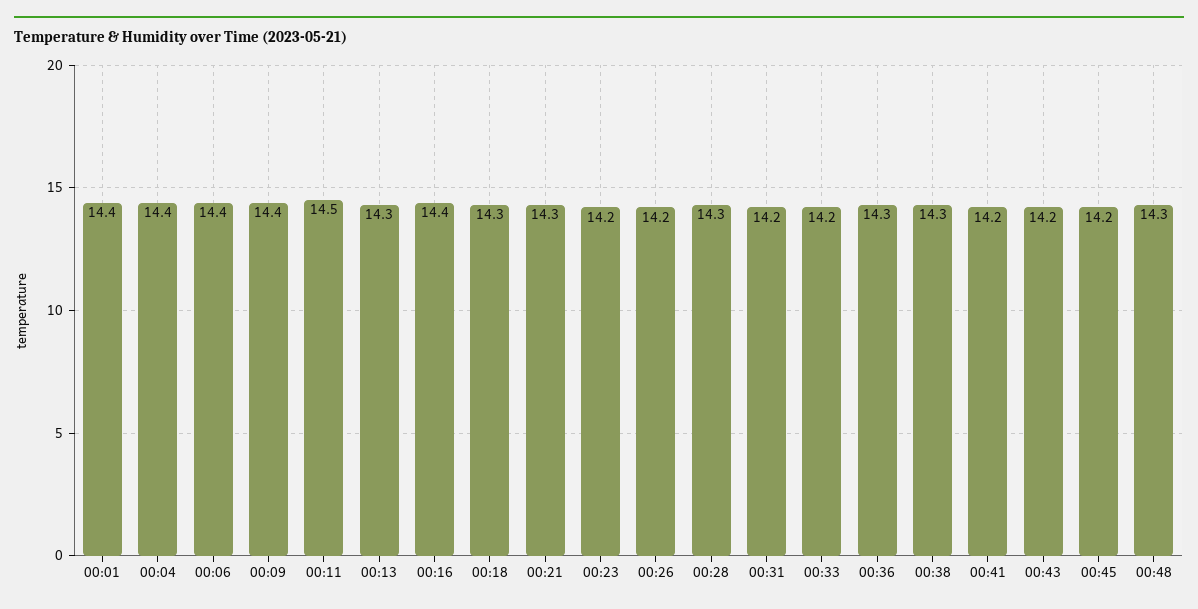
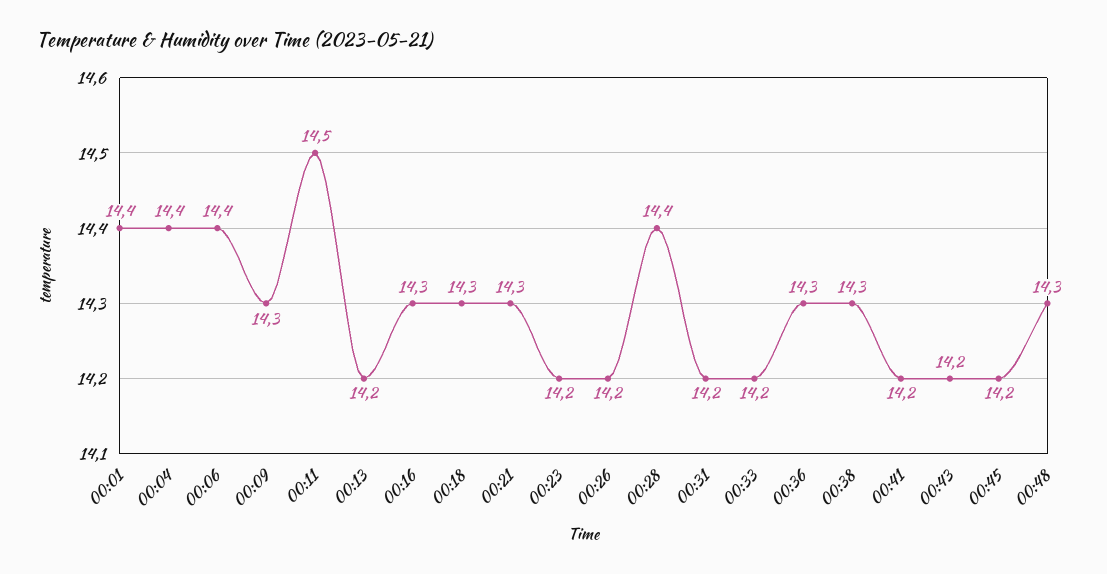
  {
    "00:01": 14.4,
    "00:04": 14.4,
    "00:06": 14.4,
-   "00:09": 14.4,
+   "00:09": 14.3,
    "00:11": 14.5,
-   "00:13": 14.3,
+   "00:13": 14.2,
-   "00:16": 14.4,
+   "00:16": 14.3,
    "00:18": 14.3,
    "00:21": 14.3,
    "00:23": 14.2,
    "00:26": 14.2,
-   "00:28": 14.3,
+   "00:28": 14.4,
    "00:31": 14.2,
    "00:33": 14.2,
    "00:36": 14.3,
    "00:38": 14.3,
    "00:41": 14.2,
    "00:43": 14.2,
    "00:45": 14.2,
    "00:48": 14.3
  }

